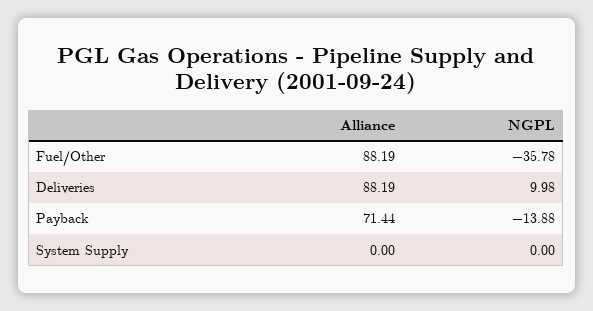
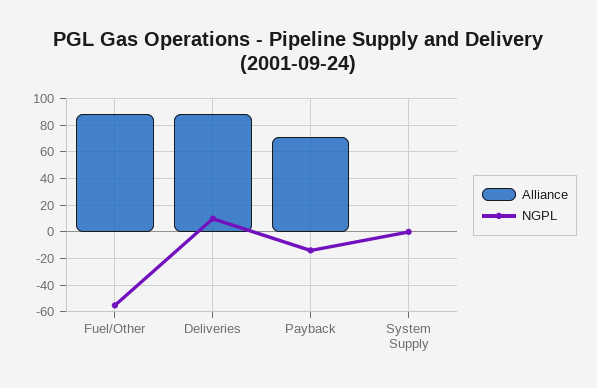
  {
    "Alliance": {
      "Fuel/Other": 88.19,
      "Deliveries": 88.19,
      "Payback": 71.44,
      "System Supply": 0
    },
    "NGPL": {
-     "Fuel/Other": -35.78,
+     "Fuel/Other": -55,
      "Deliveries": 9.98,
      "Payback": -13.88,
      "System Supply": 0
    }
  }

